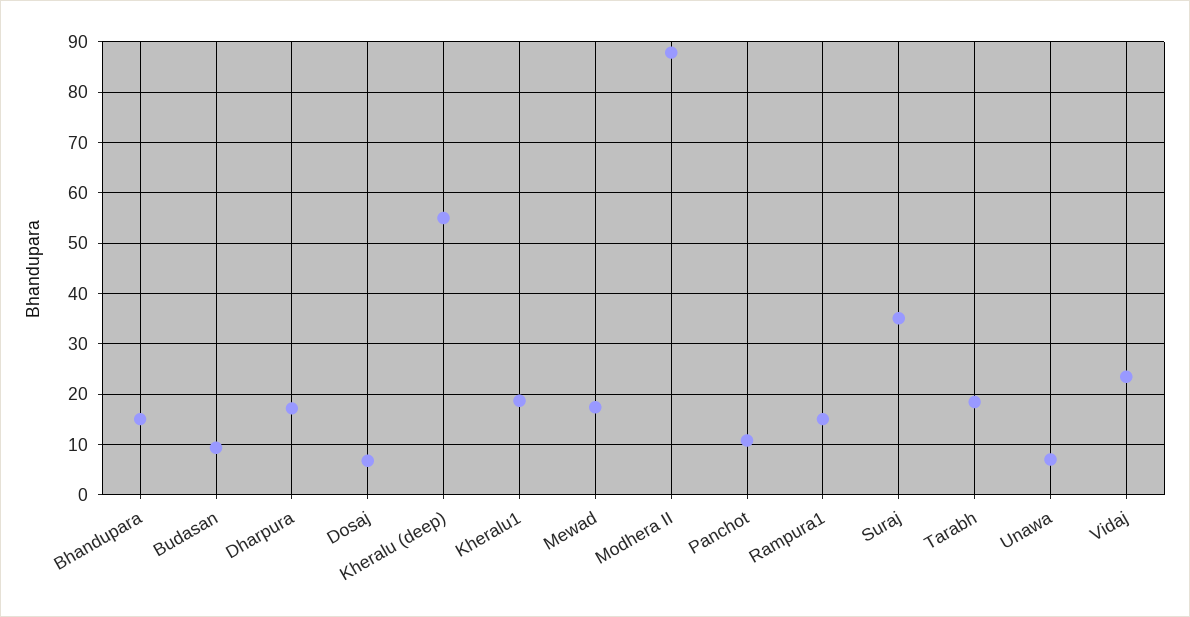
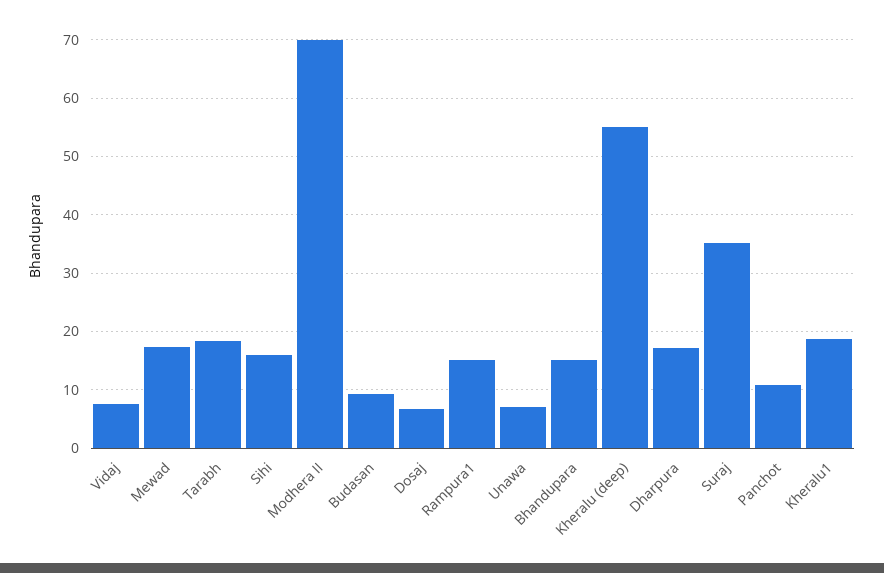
  {
    "Bhandupara": 16,
    "Budasan": 10,
    "Dharpura": 18,
    "Dosaj": 6,
    "Kheralu (deep)": 56,
    "Kheralu1": 18,
    "Mewad": 18,
-   "Modhera II": 88,
+   "Modhera II": 70,
    "Panchot": 10,
    "Rampura1": 16,
    "Suraj": 36,
    "Tarabh": 18,
    "Unawa": 8,
-   "Vidaj": 24
+   "Vidaj": 8,
+   "Sihi": 16
  }

